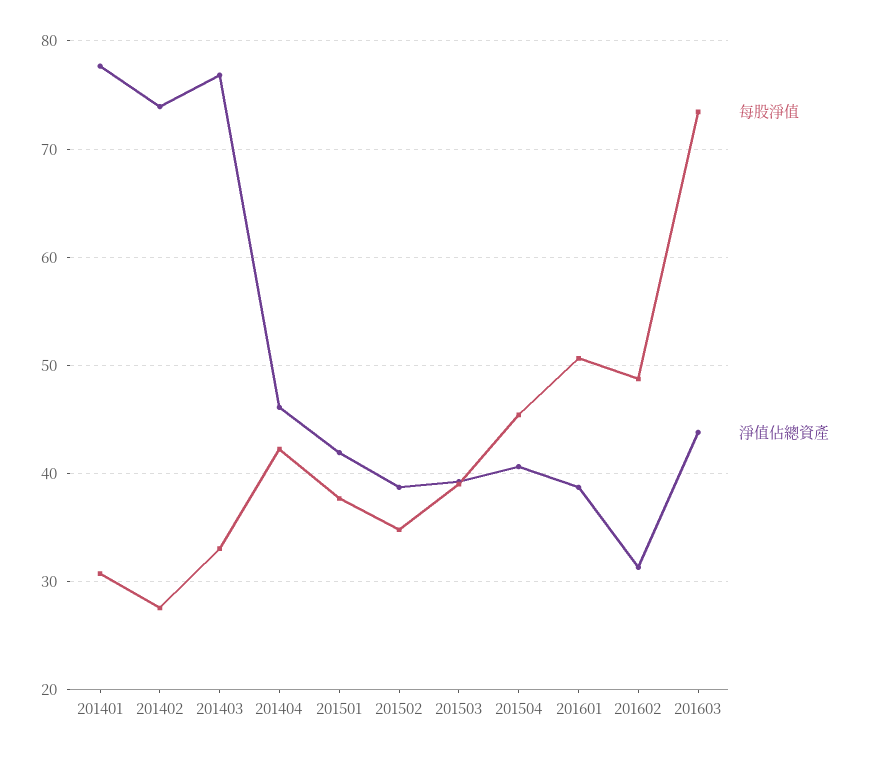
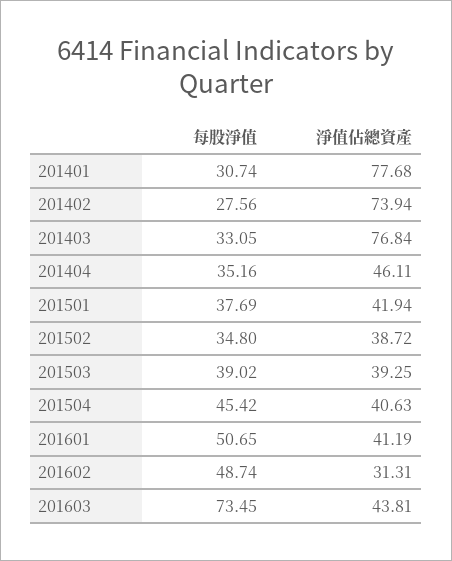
  {
    "每股淨值": {
      "201401": 30.74,
      "201402": 27.56,
      "201403": 33.05,
-     "201404": 42,
+     "201404": 35.16,
      "201501": 37.69,
      "201502": 34.8,
      "201503": 39.02,
      "201504": 45.42,
      "201601": 50.65,
      "201602": 48.74,
      "201603": 73.45
    },
    "淨值佔總資產": {
      "201401": 77.68,
      "201402": 73.94,
      "201403": 76.84,
      "201404": 46.11,
      "201501": 41.94,
      "201502": 38.72,
      "201503": 39.25,
      "201504": 40.63,
-     "201601": 39,
+     "201601": 41.19,
      "201602": 31.31,
      "201603": 43.81
    }
  }

